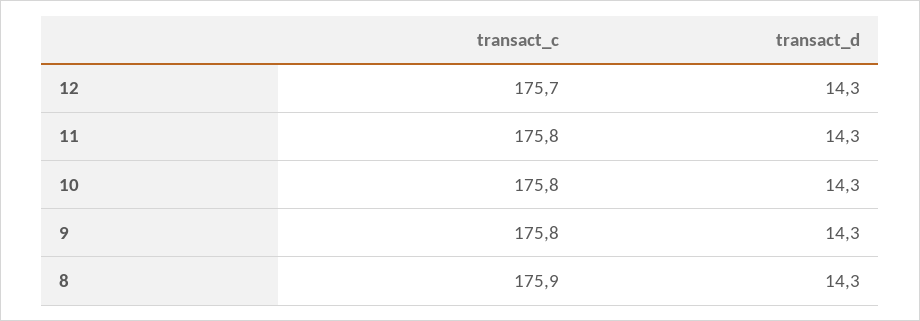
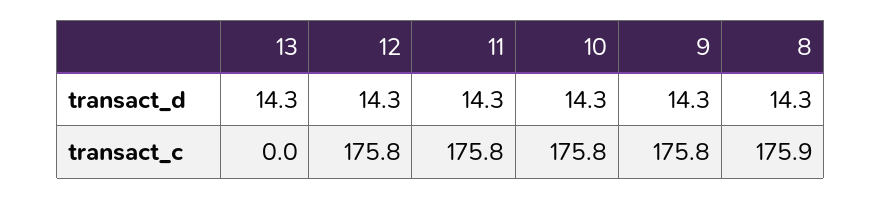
  {
    "transact_c": {
-     "12": 175.7,
+     "12": 175.8,
      "11": 175.8,
      "10": 175.8,
      "9": 175.8,
-     "8": 175.9
+     "8": 175.9,
+     "13": 0
    },
    "transact_d": {
      "12": 14.3,
      "11": 14.3,
      "10": 14.3,
      "9": 14.3,
-     "8": 14.3
+     "8": 14.3,
+     "13": 14.3
    }
  }

